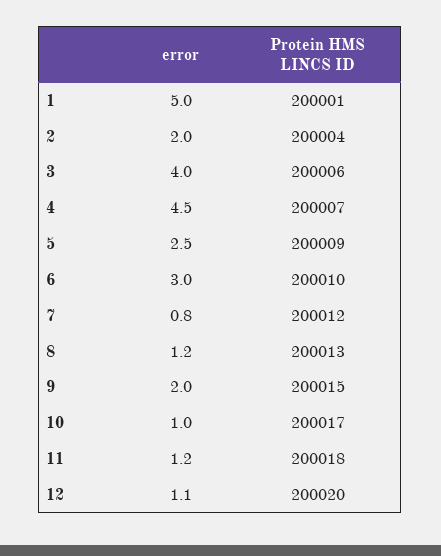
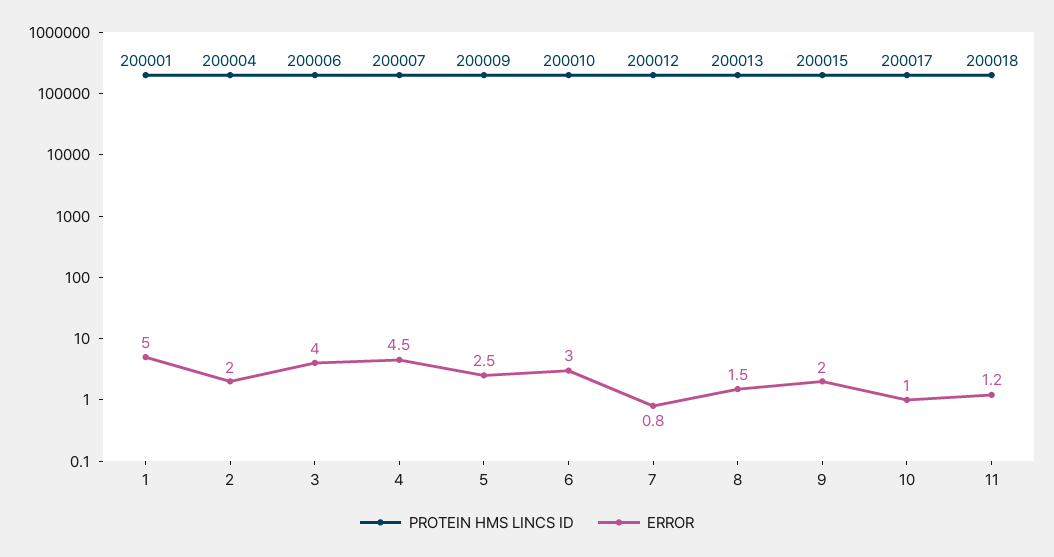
  {
    "error": {
      "1": 5,
      "2": 2,
      "3": 4,
      "4": 4.5,
      "5": 2.5,
      "6": 3,
      "7": 0.8,
-     "8": 1.2,
+     "8": 1.5,
      "9": 2,
      "10": 1,
-     "11": 1.2,
+     "11": 1.2
-     "12": 1.1
    },
    "Protein HMS LINCS ID": {
      "1": 200001,
      "2": 200004,
      "3": 200006,
      "4": 200007,
      "5": 200009,
      "6": 200010,
      "7": 200012,
      "8": 200013,
      "9": 200015,
      "10": 200017,
-     "11": 200018,
+     "11": 200018
-     "12": 200020
    }
  }

